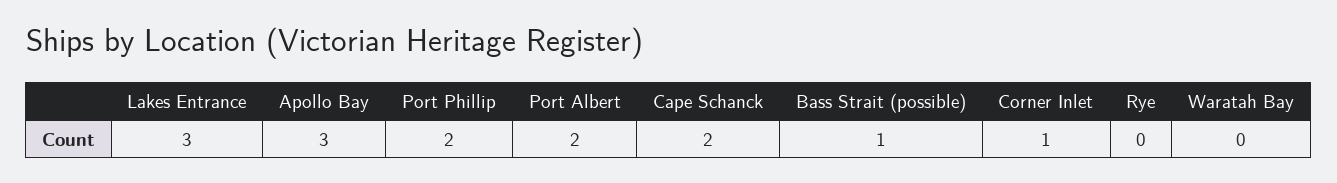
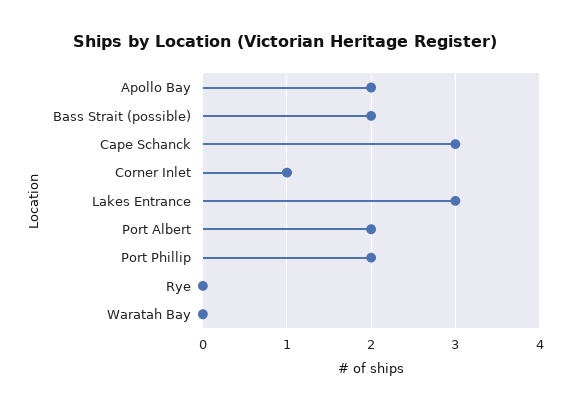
  {
    "Lakes Entrance": 3,
-   "Apollo Bay": 3,
+   "Apollo Bay": 2,
    "Port Phillip": 2,
    "Port Albert": 2,
-   "Cape Schanck": 2,
+   "Cape Schanck": 3,
-   "Bass Strait (possible)": 1,
+   "Bass Strait (possible)": 2,
    "Corner Inlet": 1,
    "Rye": 0,
    "Waratah Bay": 0
  }

